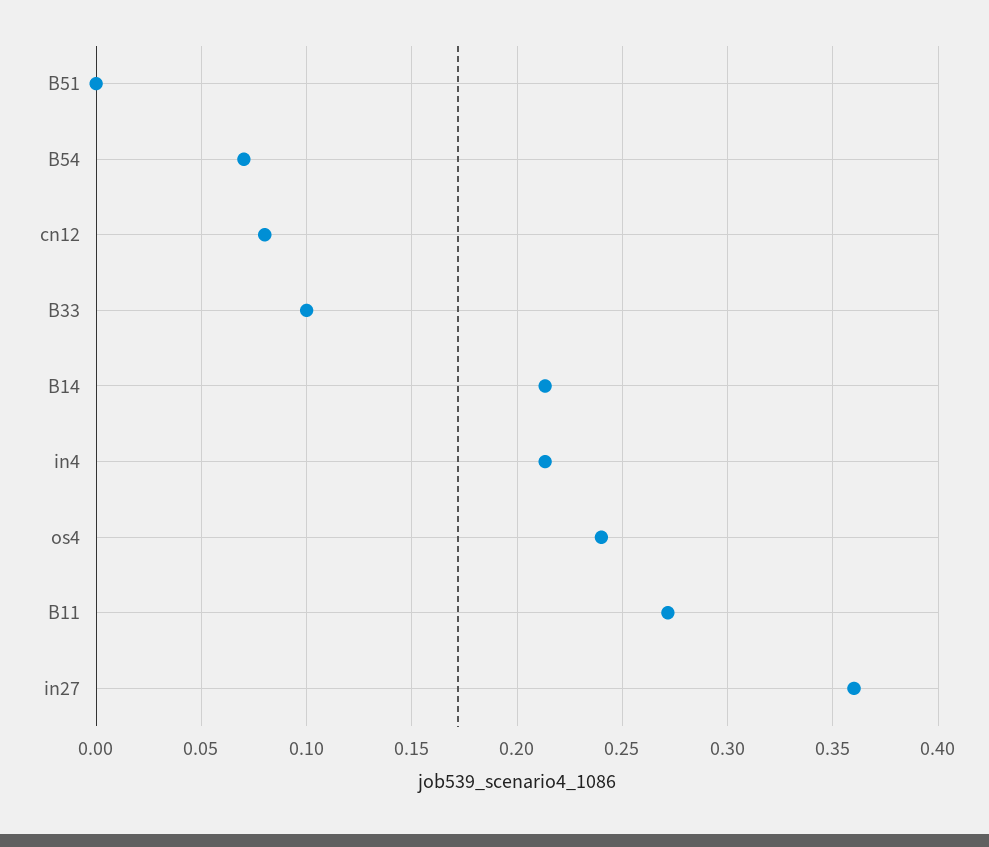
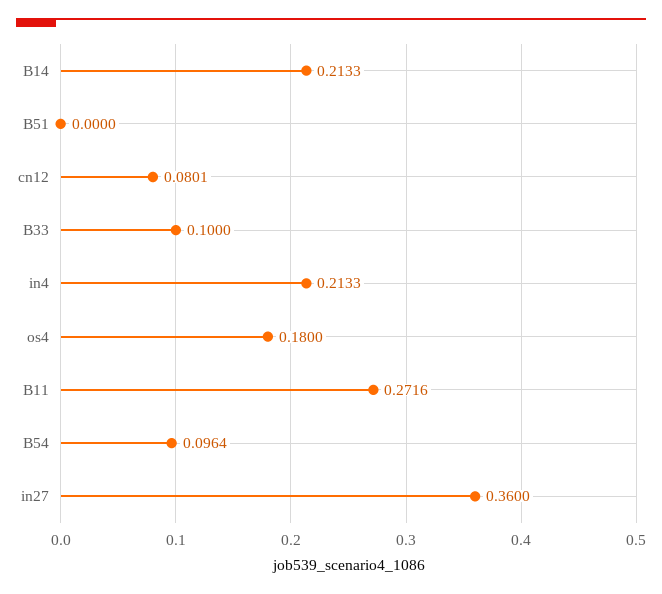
  {
    "B51": 0,
-   "B54": 0.07,
+   "B54": 0.0964,
    "cn12": 0.0801,
    "B33": 0.1,
    "B14": 0.2133,
    "in4": 0.2133,
-   "os4": 0.24,
+   "os4": 0.18,
    "B11": 0.2716,
    "in27": 0.36
  }

